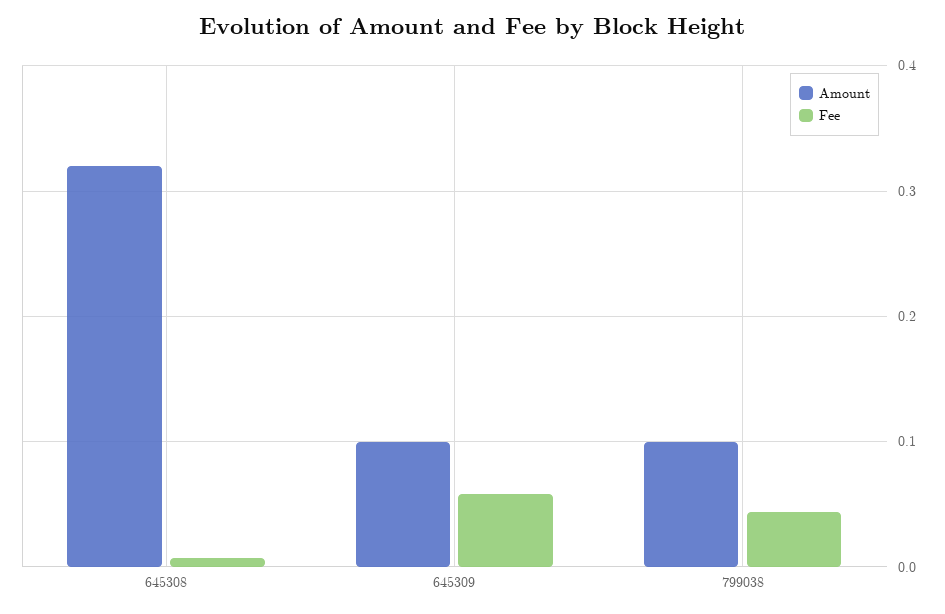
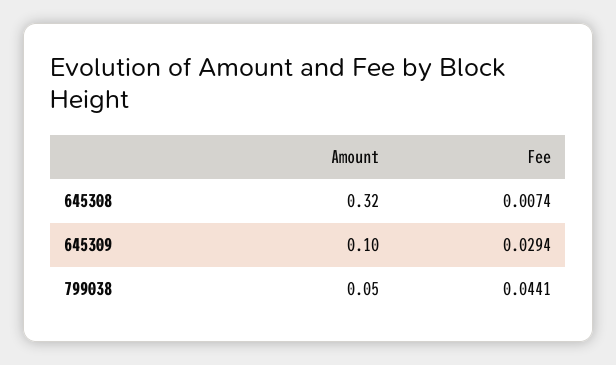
  {
    "Amount": {
      "645308": 0.32,
      "645309": 0.1,
-     "799038": 0.1
+     "799038": 0.05
    },
    "Fee": {
      "645308": 0.0074,
-     "645309": 0.06,
+     "645309": 0.0294,
      "799038": 0.0441
    }
  }

